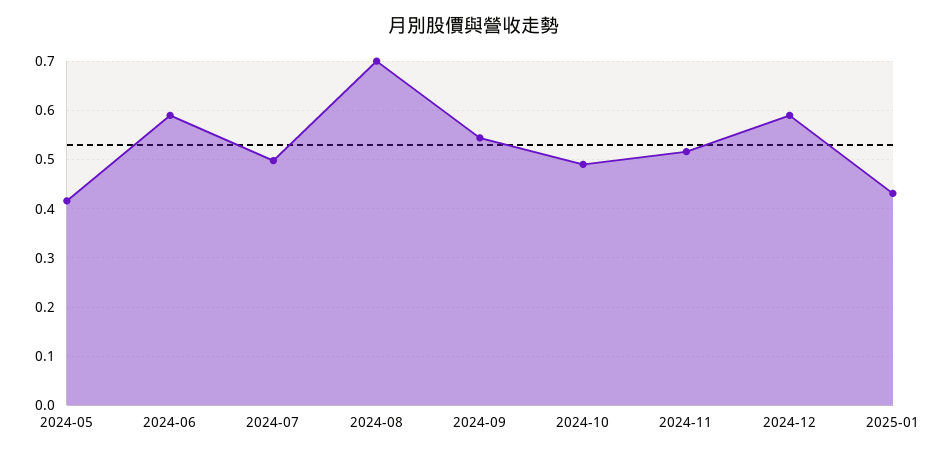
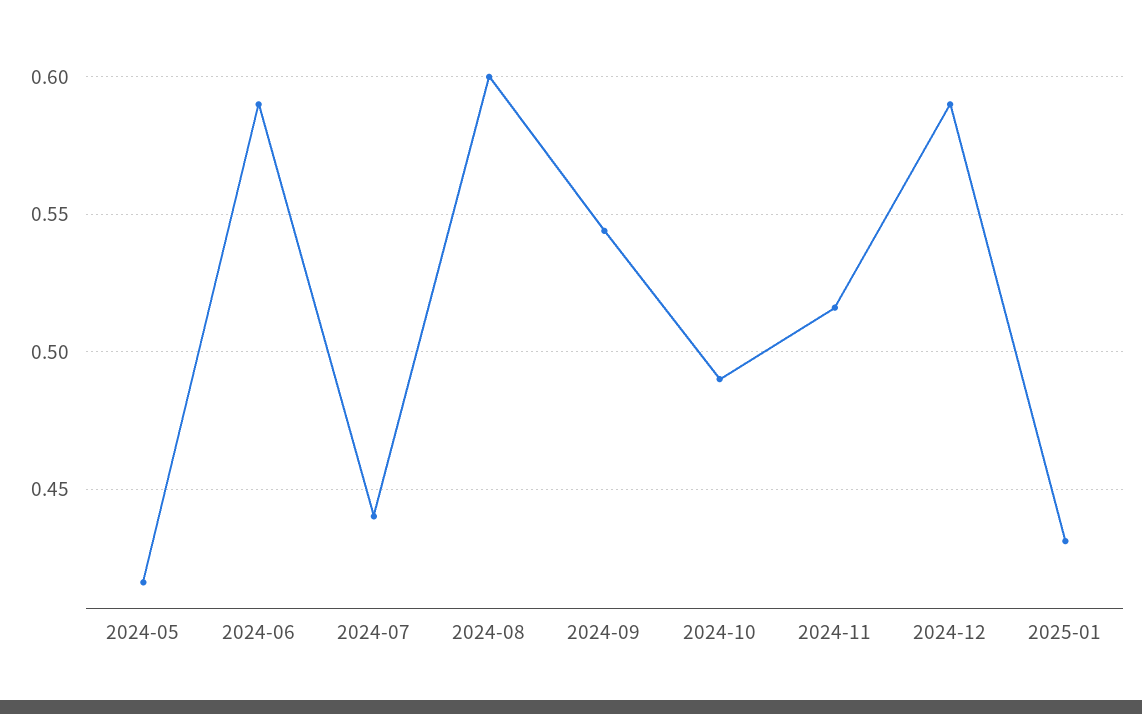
  {
    "2024-05": 0.415,
    "2024-06": 0.59,
-   "2024-07": 0.5,
+   "2024-07": 0.44,
-   "2024-08": 0.7,
+   "2024-08": 0.6,
    "2024-09": 0.545,
    "2024-10": 0.49,
    "2024-11": 0.515,
    "2024-12": 0.59,
    "2025-01": 0.43
  }

